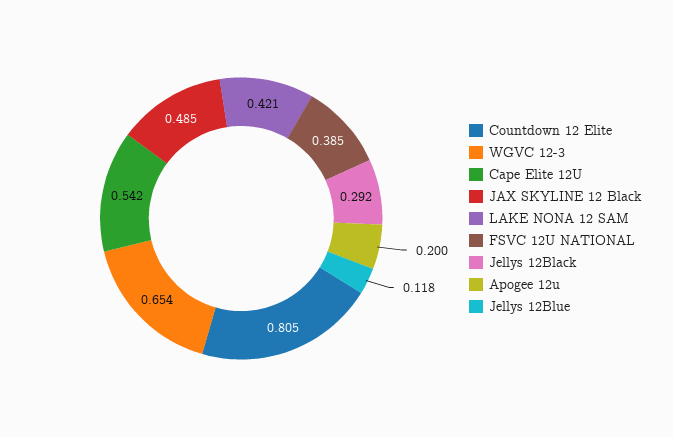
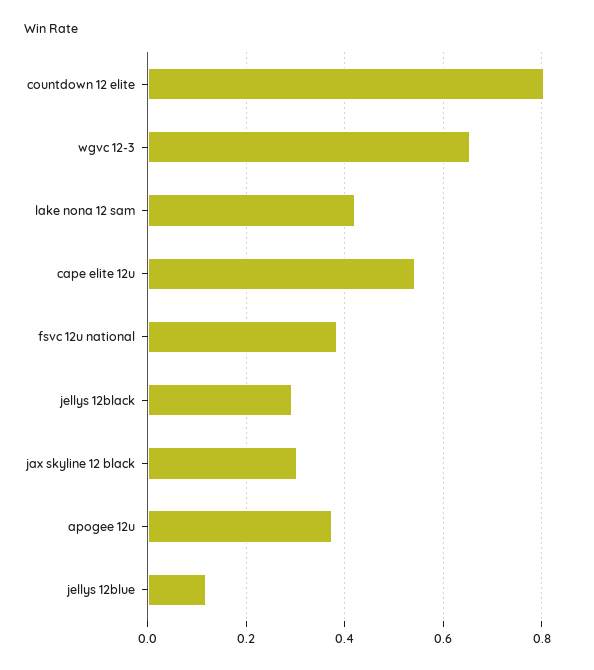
  {
    "Countdown 12 Elite": 0.805,
    "WGVC 12-3": 0.654,
    "Cape Elite 12U": 0.542,
-   "JAX SKYLINE 12 Black": 0.485,
+   "JAX SKYLINE 12 Black": 0.3,
    "LAKE NONA 12 SAM": 0.421,
    "FSVC 12U NATIONAL": 0.385,
    "Jellys 12Black": 0.292,
-   "Apogee 12u": 0.2,
+   "Apogee 12u": 0.38,
    "Jellys 12Blue": 0.118
  }

